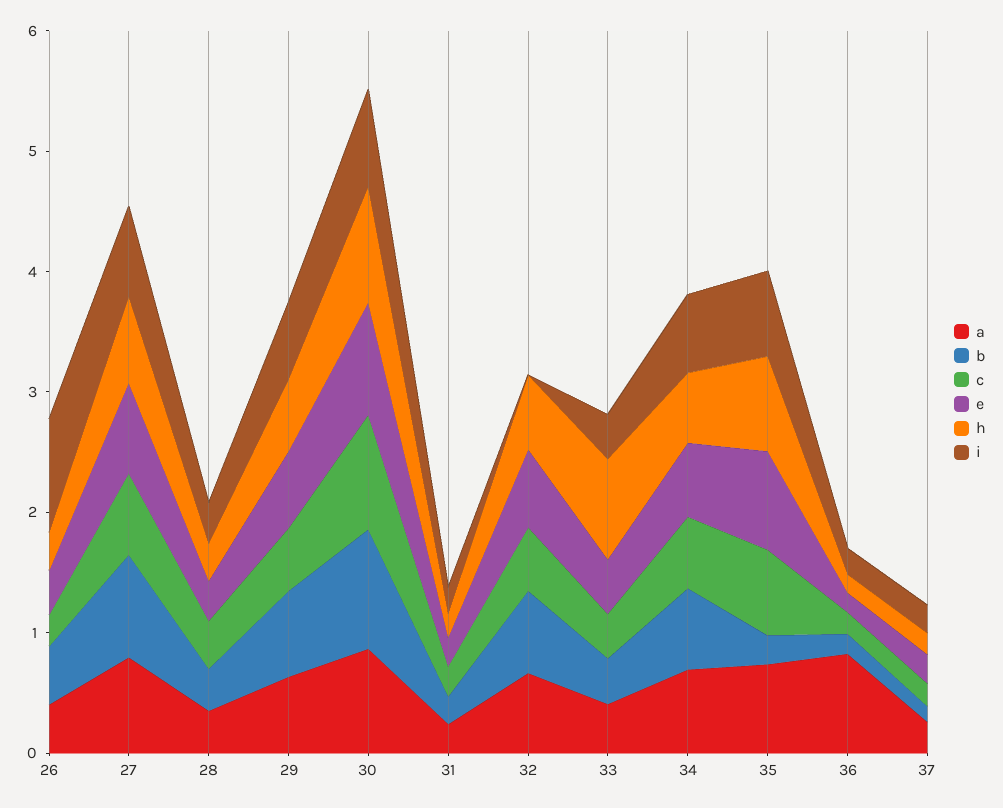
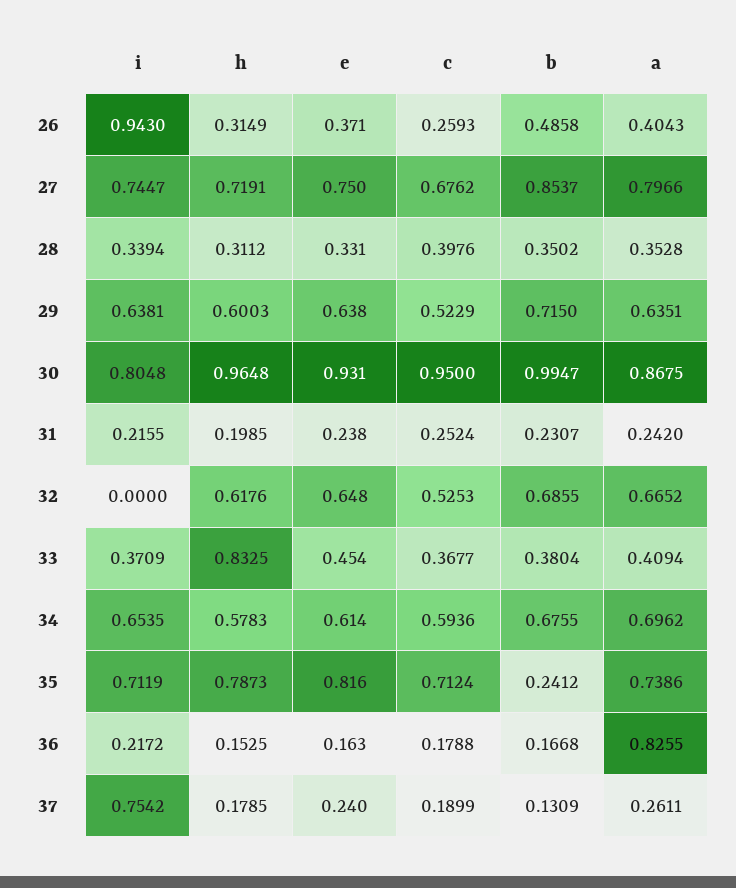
  {
    "a": {
      "26": 0.4043,
      "27": 0.7966,
      "28": 0.3528,
      "29": 0.6351,
      "30": 0.8675,
      "31": 0.242,
      "32": 0.6652,
      "33": 0.4094,
      "34": 0.6962,
      "35": 0.7386,
      "36": 0.8255,
      "37": 0.2611
    },
    "b": {
      "26": 0.4858,
      "27": 0.8537,
      "28": 0.3502,
      "29": 0.715,
      "30": 0.9947,
      "31": 0.2307,
      "32": 0.6855,
      "33": 0.3804,
      "34": 0.6755,
      "35": 0.2412,
      "36": 0.1668,
      "37": 0.1309
    },
    "c": {
      "26": 0.2593,
      "27": 0.6762,
      "28": 0.3976,
      "29": 0.5229,
      "30": 0.95,
      "31": 0.2524,
      "32": 0.5253,
      "33": 0.3677,
      "34": 0.5936,
      "35": 0.7124,
      "36": 0.1788,
      "37": 0.1899
    },
    "e": {
      "26": 0.371,
      "27": 0.75,
      "28": 0.331,
      "29": 0.638,
      "30": 0.931,
      "31": 0.238,
      "32": 0.648,
      "33": 0.454,
      "34": 0.614,
      "35": 0.816,
      "36": 0.163,
      "37": 0.24
    },
    "h": {
      "26": 0.3149,
      "27": 0.7191,
      "28": 0.3112,
      "29": 0.6003,
      "30": 0.9648,
      "31": 0.1985,
      "32": 0.6176,
      "33": 0.8325,
      "34": 0.5783,
      "35": 0.7873,
      "36": 0.1525,
      "37": 0.1785
    },
    "i": {
      "26": 0.943,
      "27": 0.7447,
      "28": 0.3394,
      "29": 0.6381,
      "30": 0.8048,
      "31": 0.2155,
      "32": 0,
      "33": 0.3709,
      "34": 0.6535,
      "35": 0.7119,
      "36": 0.2172,
-     "37": 0.2
+     "37": 0.7542
    }
  }

